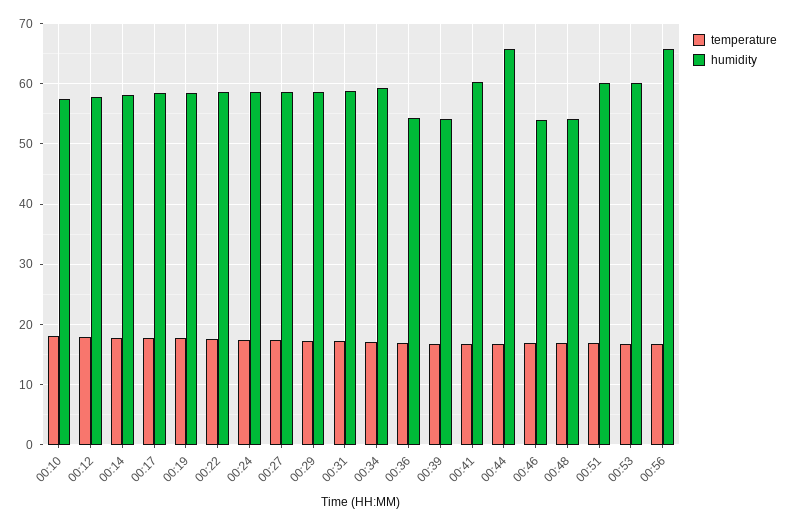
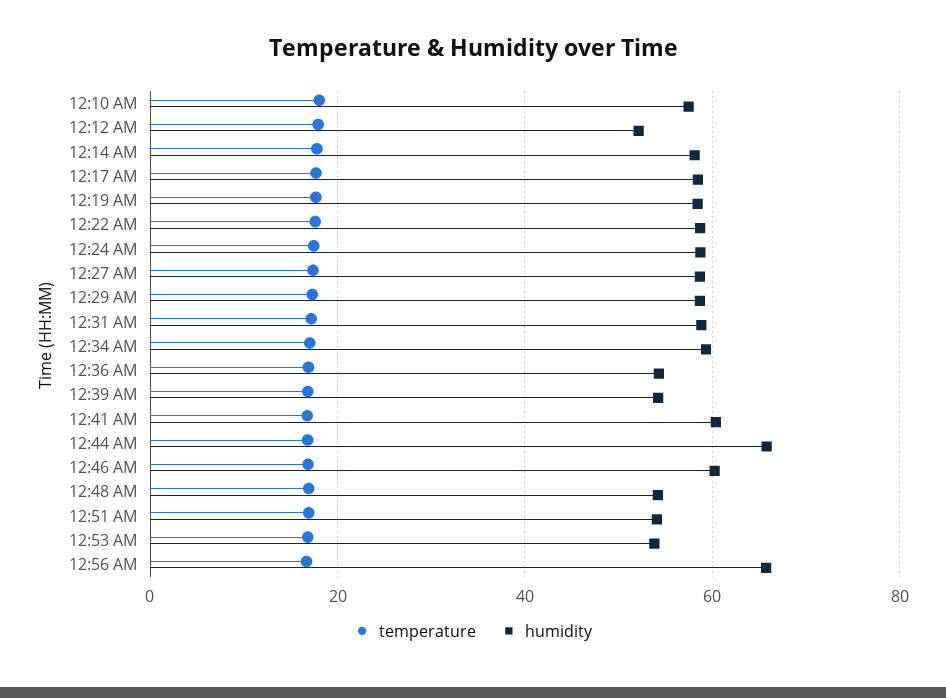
  {
    "temperature": {
      "00:10": 18,
      "00:12": 18,
      "00:14": 18,
      "00:17": 18,
      "00:19": 18,
      "00:22": 18,
      "00:24": 17,
      "00:27": 17,
      "00:29": 17,
      "00:31": 17,
      "00:34": 17,
      "00:36": 17,
      "00:39": 17,
      "00:41": 17,
      "00:44": 17,
      "00:46": 17,
      "00:48": 17,
      "00:51": 17,
      "00:53": 17,
      "00:56": 17
    },
    "humidity": {
      "00:10": 57,
-     "00:12": 58,
+     "00:12": 52,
      "00:14": 58,
      "00:17": 58,
      "00:19": 58,
      "00:22": 59,
      "00:24": 59,
      "00:27": 59,
      "00:29": 59,
      "00:31": 59,
      "00:34": 59,
      "00:36": 54,
      "00:39": 54,
      "00:41": 60,
      "00:44": 66,
-     "00:46": 54,
+     "00:46": 60,
      "00:48": 54,
-     "00:51": 60,
+     "00:51": 54,
-     "00:53": 60,
+     "00:53": 54,
      "00:56": 66
    }
  }

